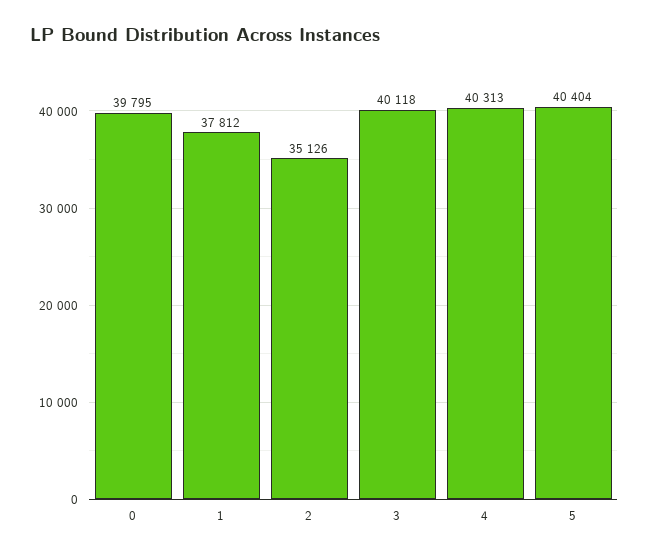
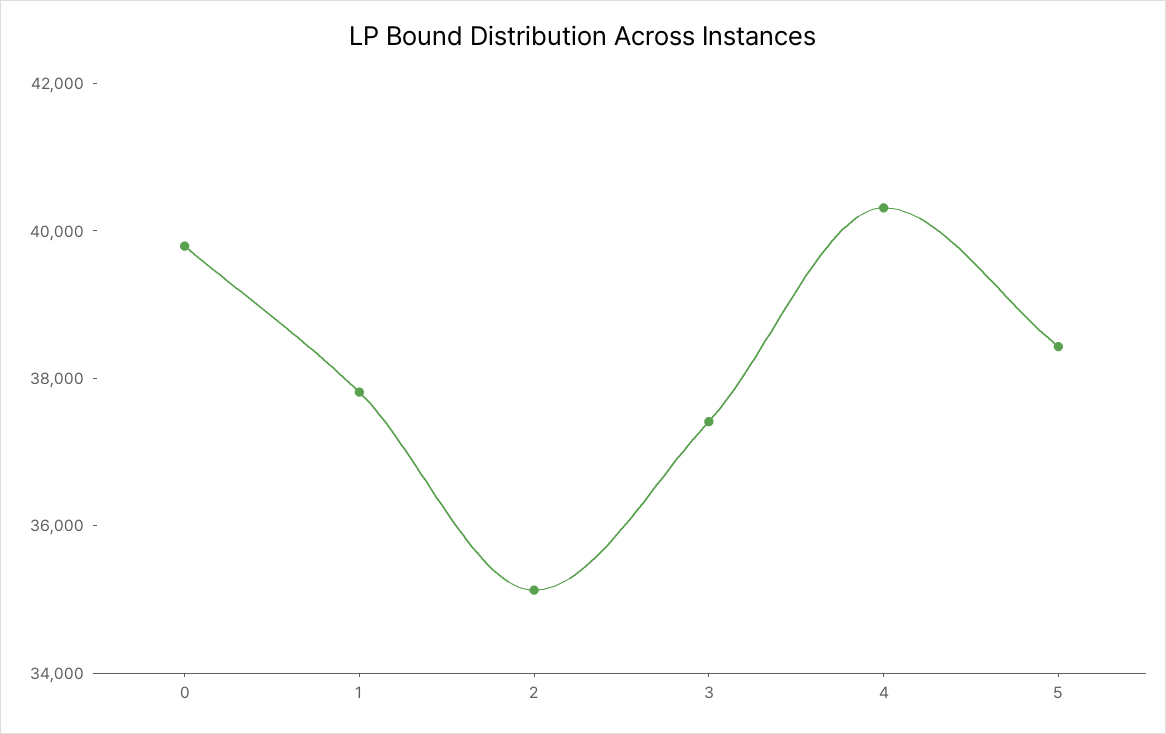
  {
    "0": 39795,
    "1": 37812,
    "2": 35126,
-   "3": 40118,
+   "3": 37500,
    "4": 40313,
-   "5": 40404
+   "5": 38500
  }

